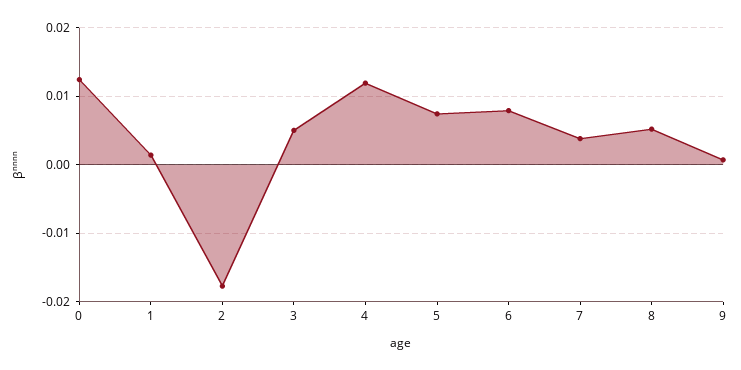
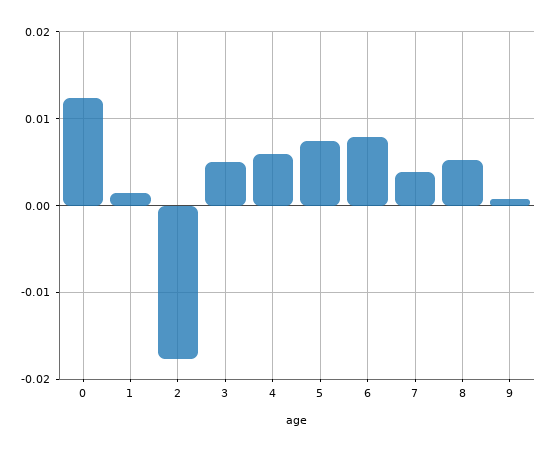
  {
    "0": 0.012,
    "1": 0.001,
    "2": -0.018,
    "3": 0.005,
-   "4": 0.012,
+   "4": 0.006,
    "5": 0.007,
    "6": 0.008,
    "7": 0.004,
    "8": 0.005,
    "9": 0.001
  }

